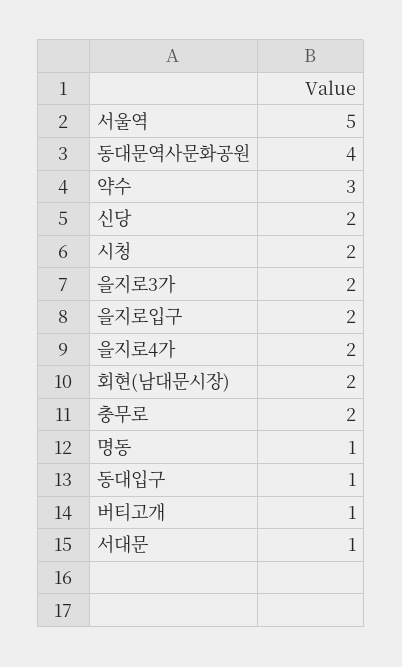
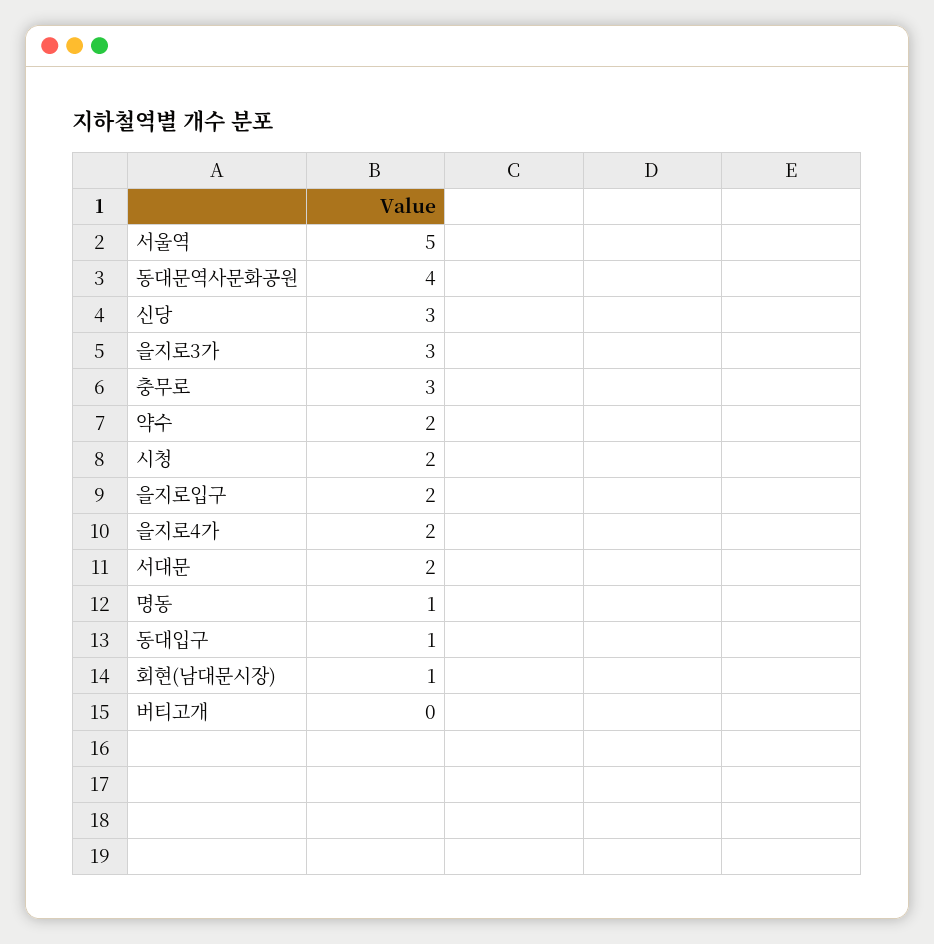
  {
    "서울역": 5,
    "동대문역사문화공원": 4,
-   "약수": 3,
+   "약수": 2,
-   "신당": 2,
+   "신당": 3,
    "시청": 2,
-   "을지로3가": 2,
+   "을지로3가": 3,
    "을지로입구": 2,
    "을지로4가": 2,
-   "회현(남대문시장)": 2,
+   "회현(남대문시장)": 1,
-   "충무로": 2,
+   "충무로": 3,
    "명동": 1,
    "동대입구": 1,
-   "버티고개": 1,
+   "버티고개": 0,
-   "서대문": 1
+   "서대문": 2
  }

